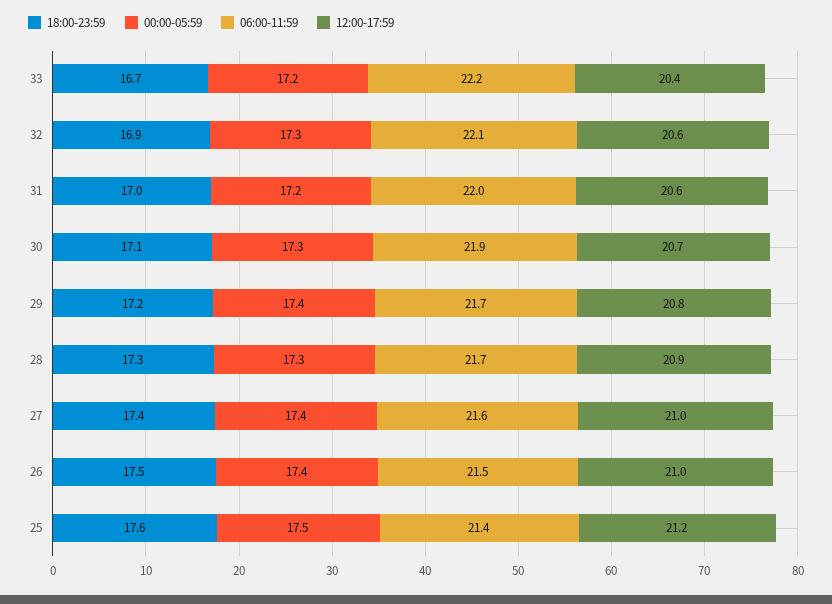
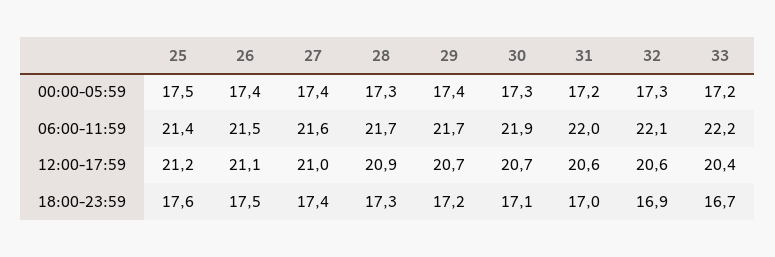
  {
    "18:00-23:59": {
      "33": 16.7,
      "32": 16.9,
      "31": 17,
      "30": 17.1,
      "29": 17.2,
      "28": 17.3,
      "27": 17.4,
      "26": 17.5,
      "25": 17.6
    },
    "00:00-05:59": {
      "33": 17.2,
      "32": 17.3,
      "31": 17.2,
      "30": 17.3,
      "29": 17.4,
      "28": 17.3,
      "27": 17.4,
      "26": 17.4,
      "25": 17.5
    },
    "06:00-11:59": {
      "33": 22.2,
      "32": 22.1,
      "31": 22,
      "30": 21.9,
      "29": 21.7,
      "28": 21.7,
      "27": 21.6,
      "26": 21.5,
      "25": 21.4
    },
    "12:00-17:59": {
      "33": 20.4,
      "32": 20.6,
      "31": 20.6,
      "30": 20.7,
-     "29": 20.8,
+     "29": 20.7,
      "28": 20.9,
      "27": 21,
-     "26": 21,
+     "26": 21.1,
      "25": 21.2
    }
  }

